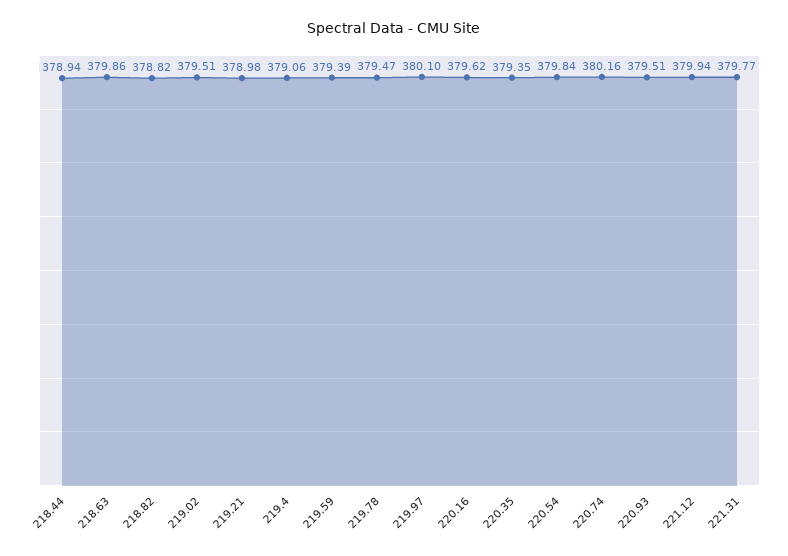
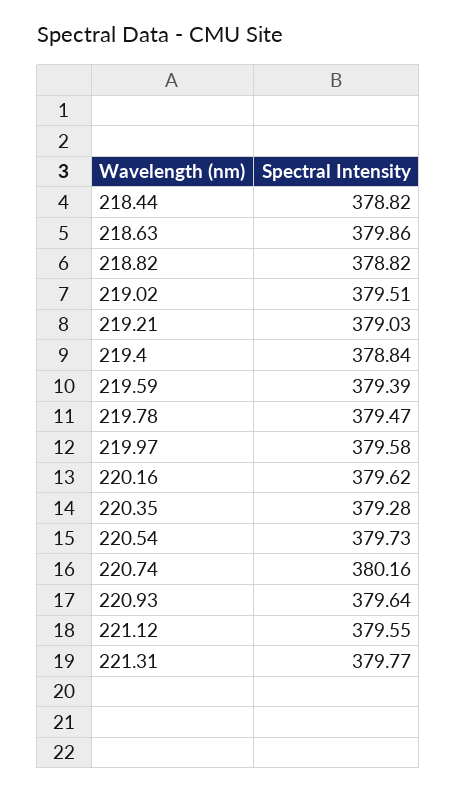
  {
-   "218.44": 378.94,
+   "218.44": 378.82,
    "218.63": 379.86,
    "218.82": 378.82,
    "219.02": 379.51,
-   "219.21": 378.98,
+   "219.21": 379.03,
-   "219.4": 379.06,
+   "219.4": 378.84,
    "219.59": 379.39,
    "219.78": 379.47,
-   "219.97": 380.1,
+   "219.97": 379.58,
    "220.16": 379.62,
-   "220.35": 379.35,
+   "220.35": 379.28,
-   "220.54": 379.84,
+   "220.54": 379.73,
    "220.74": 380.16,
-   "220.93": 379.51,
+   "220.93": 379.64,
-   "221.12": 379.94,
+   "221.12": 379.55,
    "221.31": 379.77
  }

